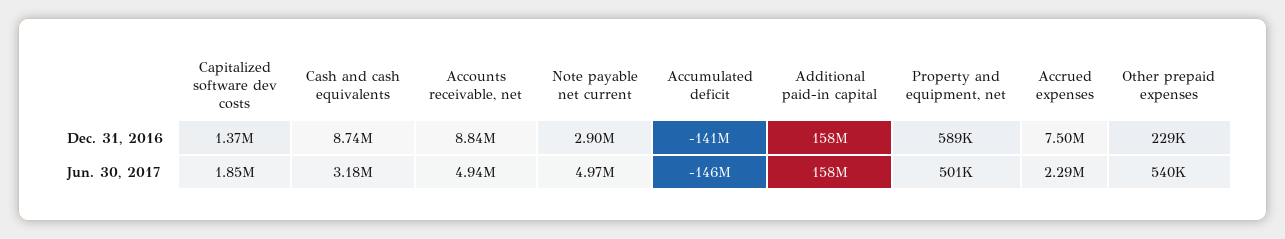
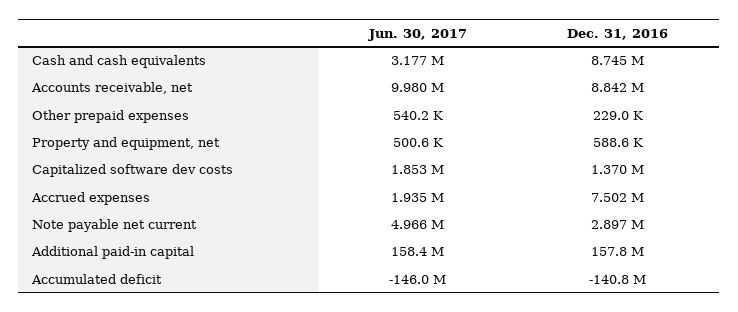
  {
    "Capitalized software dev costs": {
      "Dec. 31, 2016": 1370000,
      "Jun. 30, 2017": 1853000
    },
    "Cash and cash equivalents": {
      "Dec. 31, 2016": 8745000,
      "Jun. 30, 2017": 3177000
    },
    "Accounts receivable, net": {
      "Dec. 31, 2016": 8842000,
-     "Jun. 30, 2017": 4940000
+     "Jun. 30, 2017": 9980000
    },
    "Note payable net current": {
      "Dec. 31, 2016": 2897000,
      "Jun. 30, 2017": 4966000
    },
    "Accumulated deficit": {
      "Dec. 31, 2016": -140800000,
      "Jun. 30, 2017": -146000000
    },
    "Additional paid-in capital": {
      "Dec. 31, 2016": 157800000,
      "Jun. 30, 2017": 158400000
    },
    "Property and equipment, net": {
      "Dec. 31, 2016": 588600,
      "Jun. 30, 2017": 500600
    },
    "Accrued expenses": {
      "Dec. 31, 2016": 7502000,
-     "Jun. 30, 2017": 2290000
+     "Jun. 30, 2017": 1935000
    },
    "Other prepaid expenses": {
      "Dec. 31, 2016": 229000,
      "Jun. 30, 2017": 540200
    }
  }

